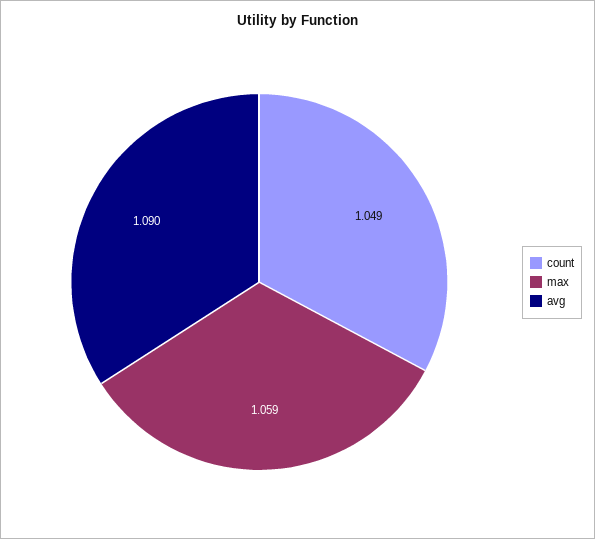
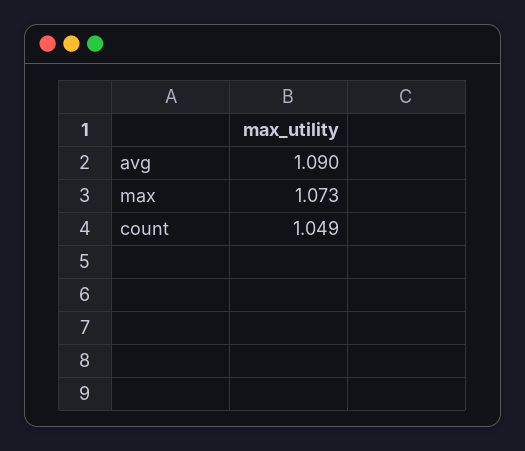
  {
    "count": 1.049,
-   "max": 1.059,
+   "max": 1.073,
    "avg": 1.09
  }

